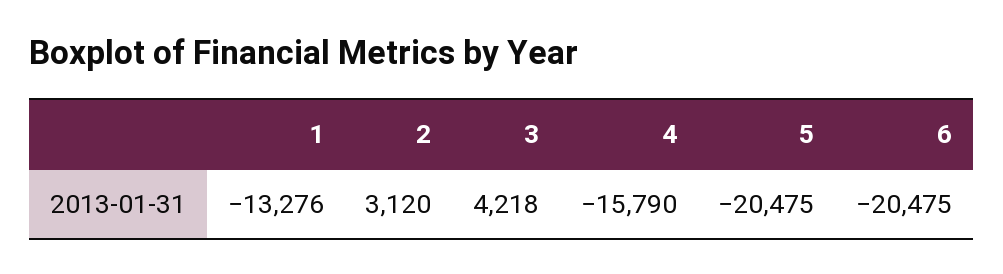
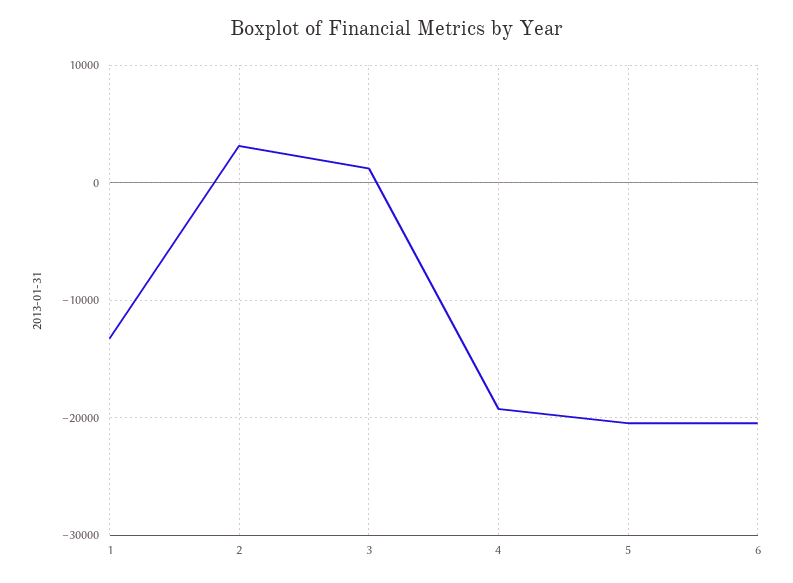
  {
    "1": -13276,
    "2": 3120,
-   "3": 4218,
+   "3": 1000,
-   "4": -15790,
+   "4": -19000,
    "5": -20475,
    "6": -20475
  }

